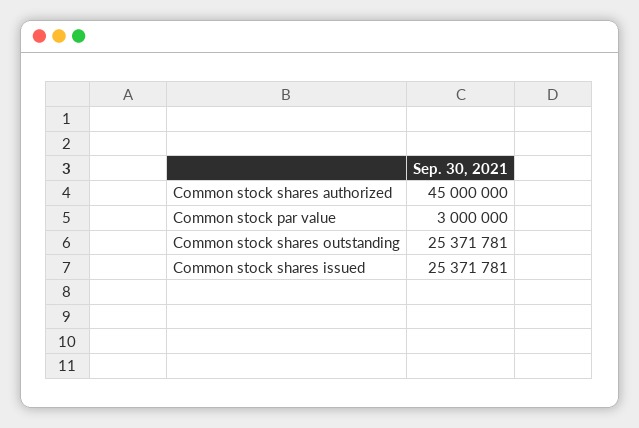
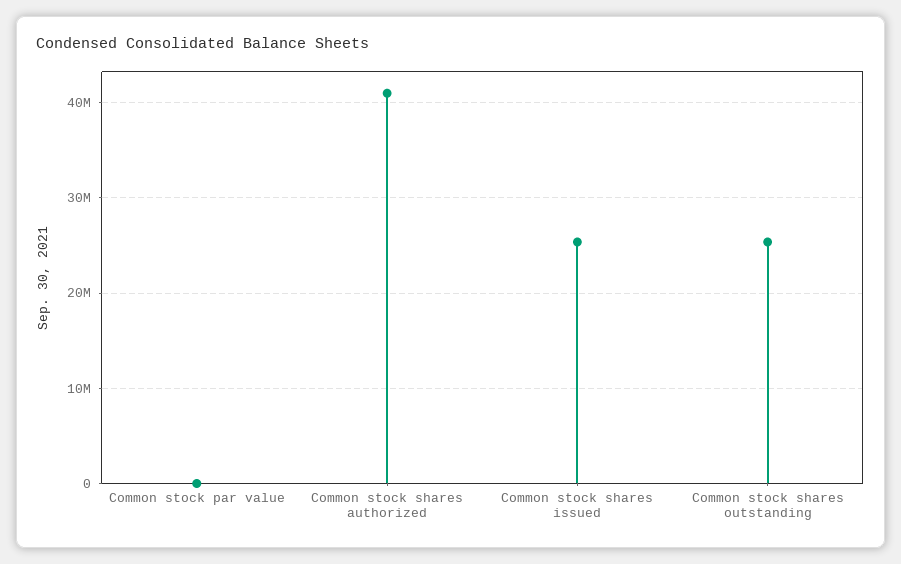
  {
-   "Common stock shares authorized": 45000000,
+   "Common stock shares authorized": 41000000,
-   "Common stock par value": 3000000,
+   "Common stock par value": 0,
    "Common stock shares outstanding": 25371781,
    "Common stock shares issued": 25371781
  }

